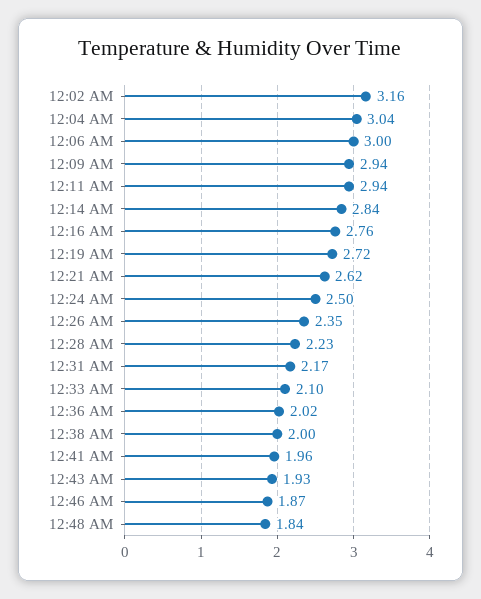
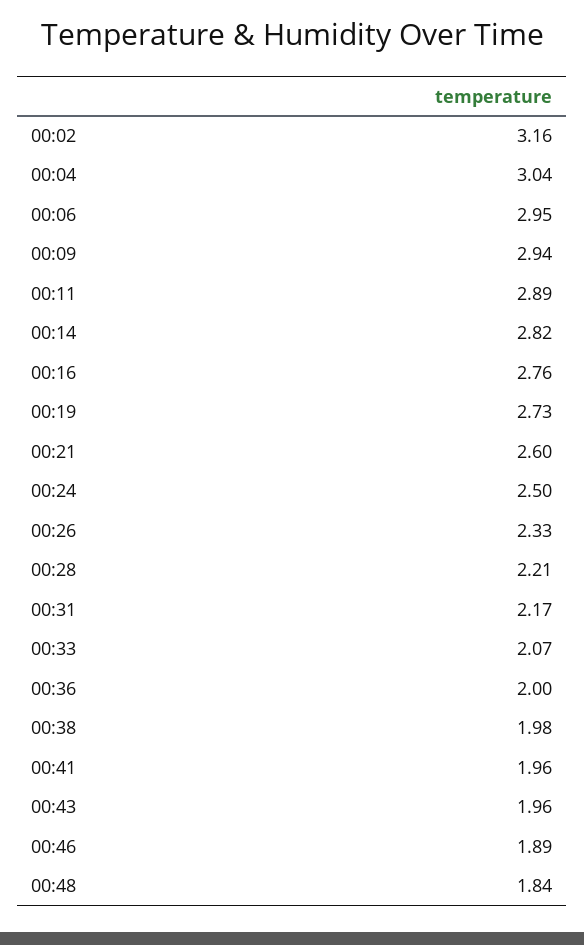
  {
    "12:02 AM": 3.16,
    "12:04 AM": 3.04,
-   "12:06 AM": 3,
+   "12:06 AM": 2.95,
    "12:09 AM": 2.94,
-   "12:11 AM": 2.94,
+   "12:11 AM": 2.89,
-   "12:14 AM": 2.84,
+   "12:14 AM": 2.82,
    "12:16 AM": 2.76,
-   "12:19 AM": 2.72,
+   "12:19 AM": 2.73,
-   "12:21 AM": 2.62,
+   "12:21 AM": 2.6,
    "12:24 AM": 2.5,
-   "12:26 AM": 2.35,
+   "12:26 AM": 2.33,
-   "12:28 AM": 2.23,
+   "12:28 AM": 2.21,
    "12:31 AM": 2.17,
-   "12:33 AM": 2.1,
+   "12:33 AM": 2.07,
-   "12:36 AM": 2.02,
+   "12:36 AM": 2,
-   "12:38 AM": 2,
+   "12:38 AM": 1.98,
    "12:41 AM": 1.96,
-   "12:43 AM": 1.93,
+   "12:43 AM": 1.96,
-   "12:46 AM": 1.87,
+   "12:46 AM": 1.89,
    "12:48 AM": 1.84
  }

